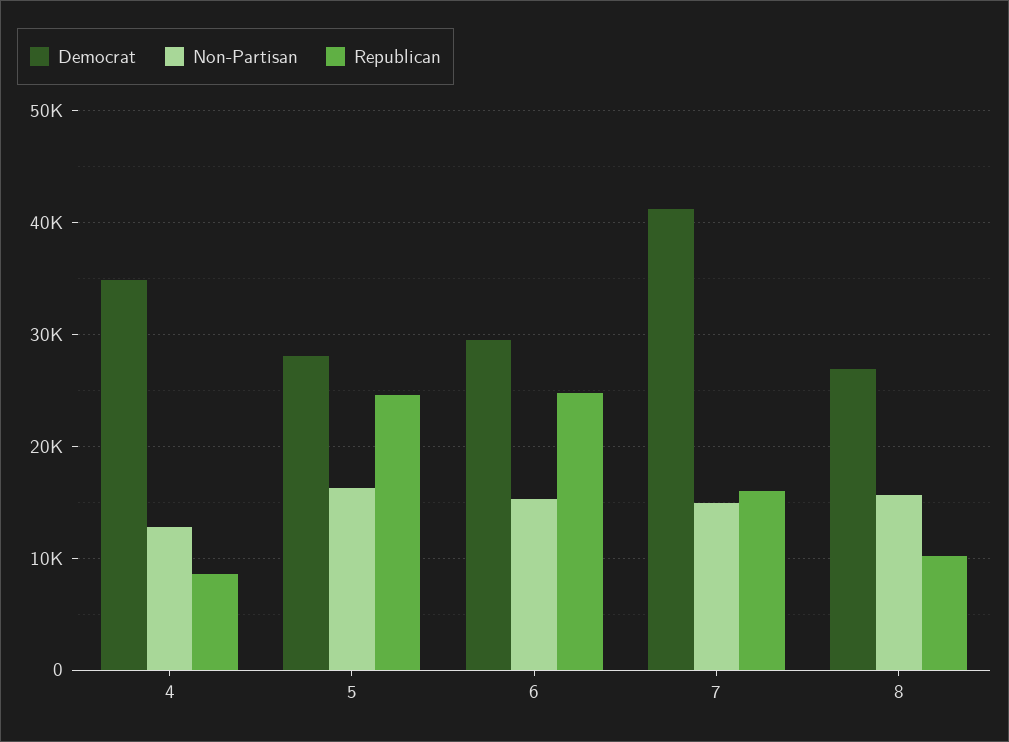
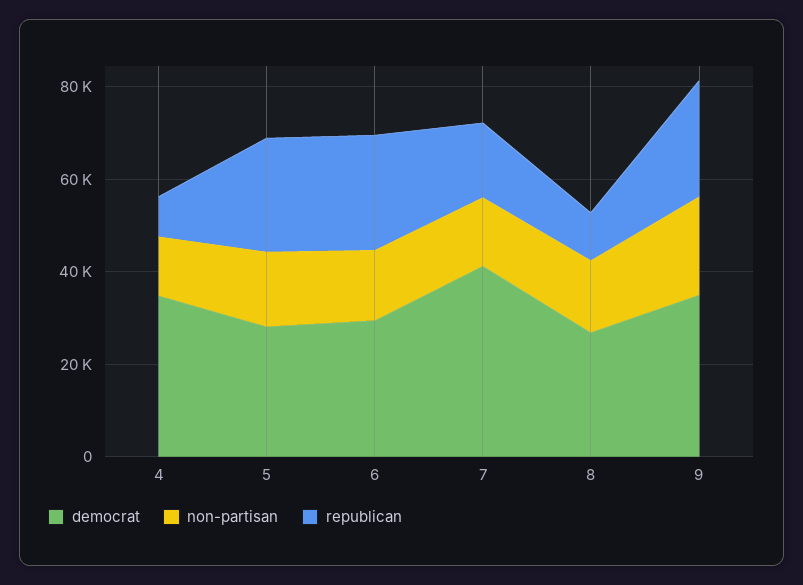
  {
    "Democrat": {
      "4": 35000,
      "5": 28000,
      "6": 29000,
      "7": 41000,
-     "8": 27000
+     "8": 27000,
+     "9": 35000
    },
    "Non-Partisan": {
      "4": 13000,
      "5": 16000,
      "6": 15000,
      "7": 15000,
-     "8": 16000
+     "8": 16000,
+     "9": 20000
    },
    "Republican": {
      "4": 9000,
      "5": 25000,
      "6": 25000,
      "7": 16000,
-     "8": 10000
+     "8": 10000,
+     "9": 25000
    }
  }

